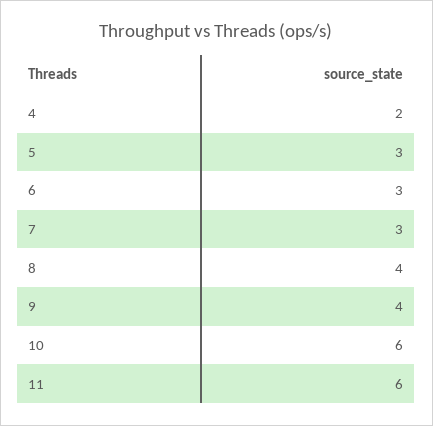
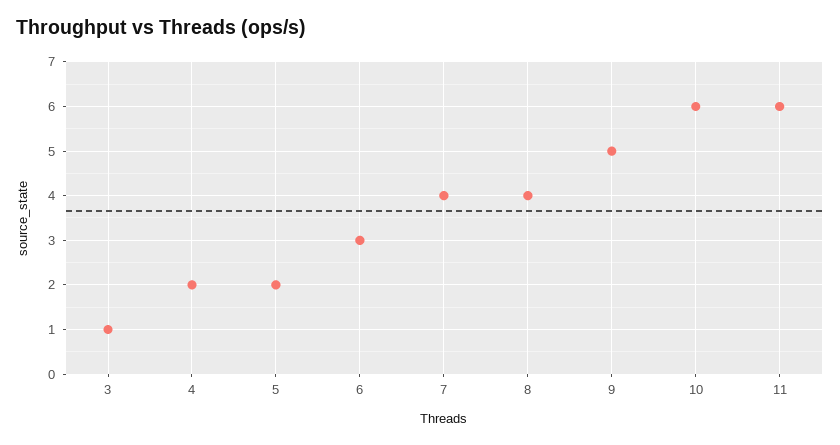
  {
    "4": 2,
-   "5": 3,
+   "5": 2,
    "6": 3,
-   "7": 3,
+   "7": 4,
    "8": 4,
-   "9": 4,
+   "9": 5,
    "10": 6,
-   "11": 6
+   "11": 6,
+   "3": 1
  }

